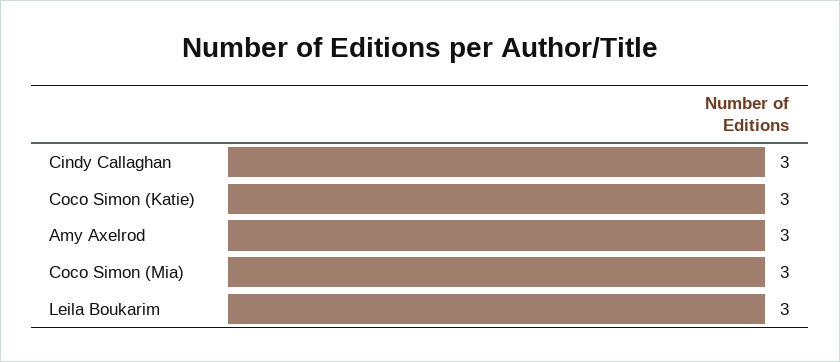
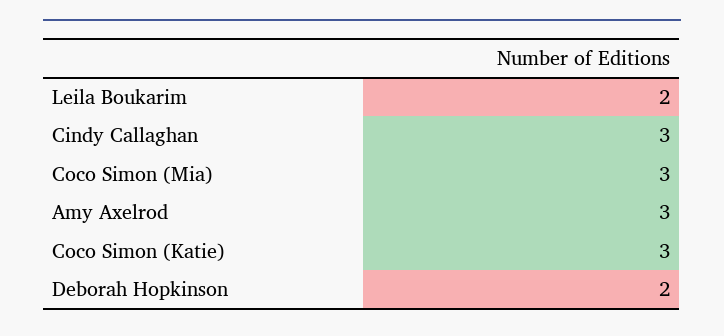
  {
    "Cindy Callaghan": 3,
    "Coco Simon (Katie)": 3,
    "Amy Axelrod": 3,
    "Coco Simon (Mia)": 3,
-   "Leila Boukarim": 3
+   "Leila Boukarim": 2,
+   "Deborah Hopkinson": 2
  }

